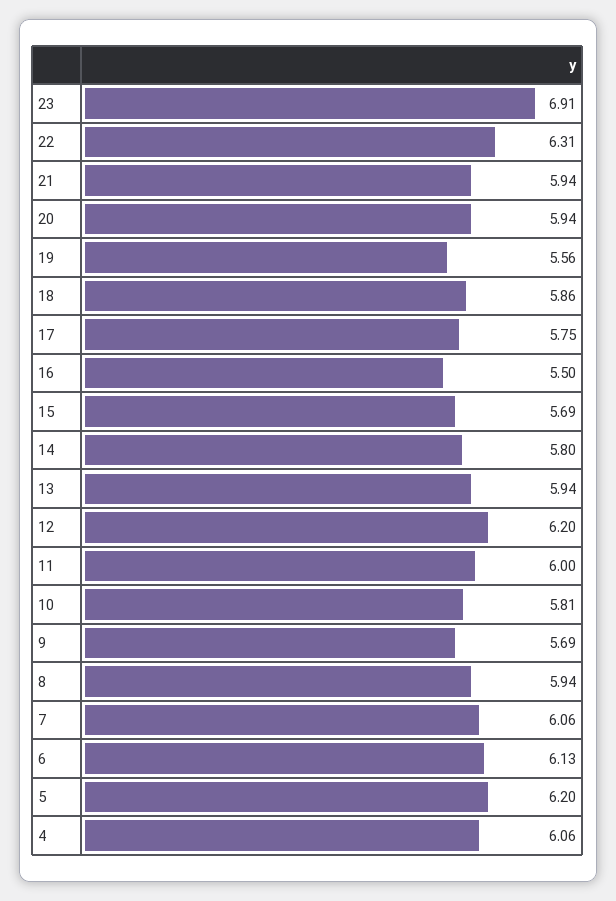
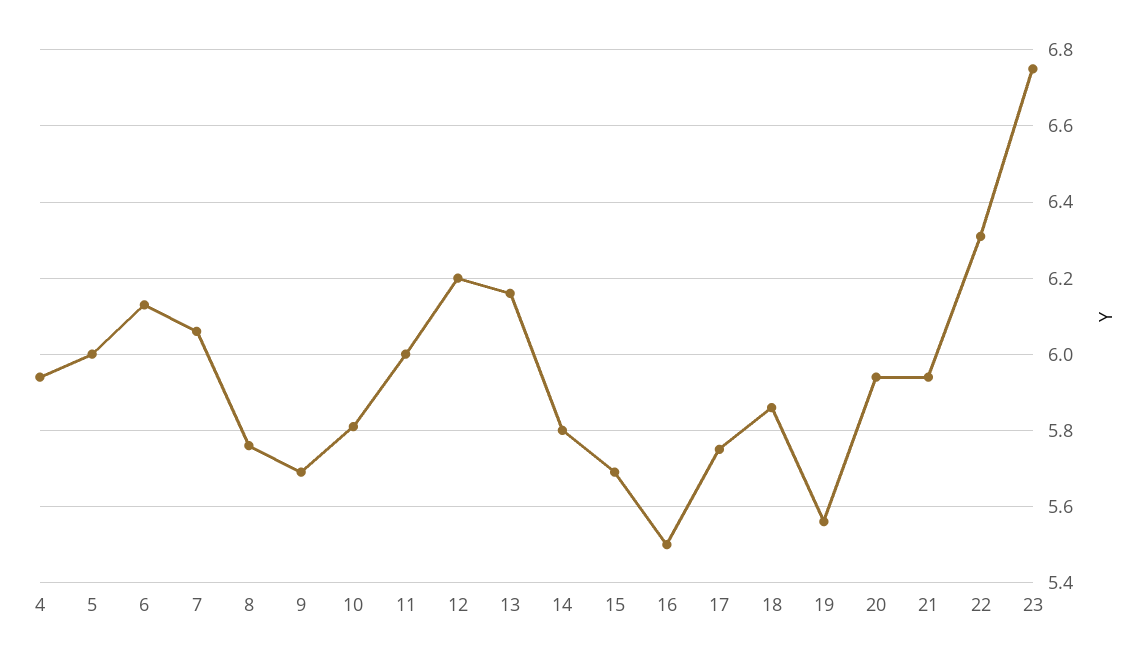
  {
-   "23": 6.91,
+   "23": 6.75,
    "22": 6.31,
    "21": 5.94,
    "20": 5.94,
    "19": 5.56,
    "18": 5.86,
    "17": 5.75,
    "16": 5.5,
    "15": 5.69,
    "14": 5.8,
-   "13": 5.94,
+   "13": 6.15,
    "12": 6.2,
    "11": 6,
    "10": 5.81,
    "9": 5.69,
-   "8": 5.94,
+   "8": 5.75,
    "7": 6.06,
    "6": 6.13,
-   "5": 6.2,
+   "5": 6,
-   "4": 6.06
+   "4": 5.95
  }

